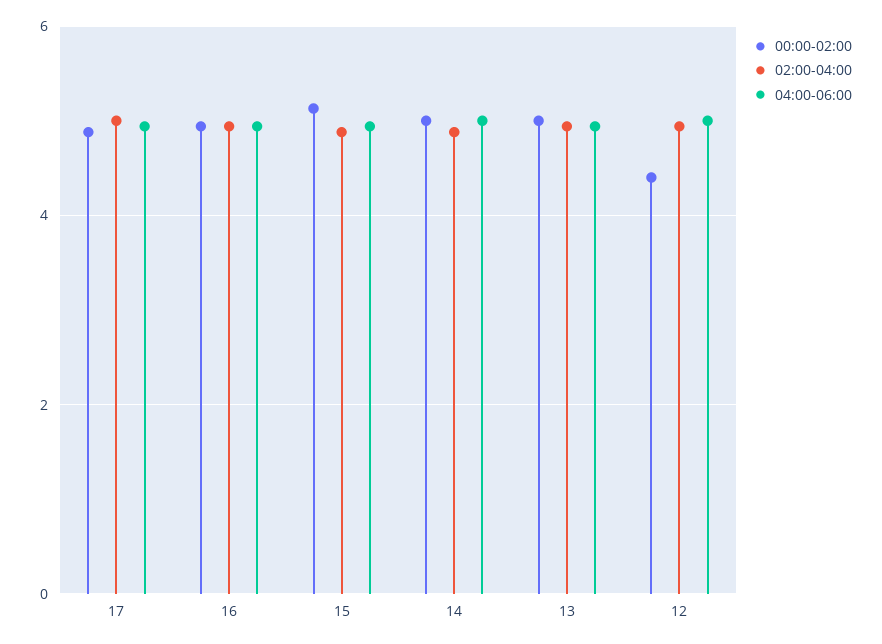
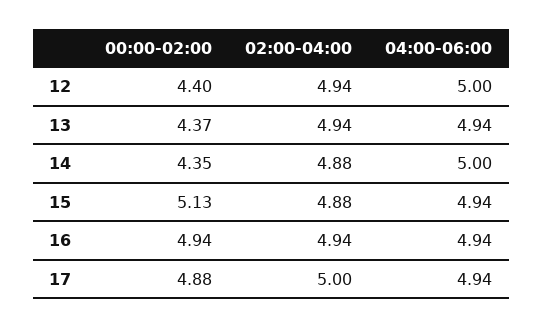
  {
    "00:00-02:00": {
      "17": 4.88,
      "16": 4.94,
      "15": 5.13,
-     "14": 5,
+     "14": 4.35,
-     "13": 5,
+     "13": 4.37,
      "12": 4.4
    },
    "02:00-04:00": {
      "17": 5,
      "16": 4.94,
      "15": 4.88,
      "14": 4.88,
      "13": 4.94,
      "12": 4.94
    },
    "04:00-06:00": {
      "17": 4.94,
      "16": 4.94,
      "15": 4.94,
      "14": 5,
      "13": 4.94,
      "12": 5
    }
  }

